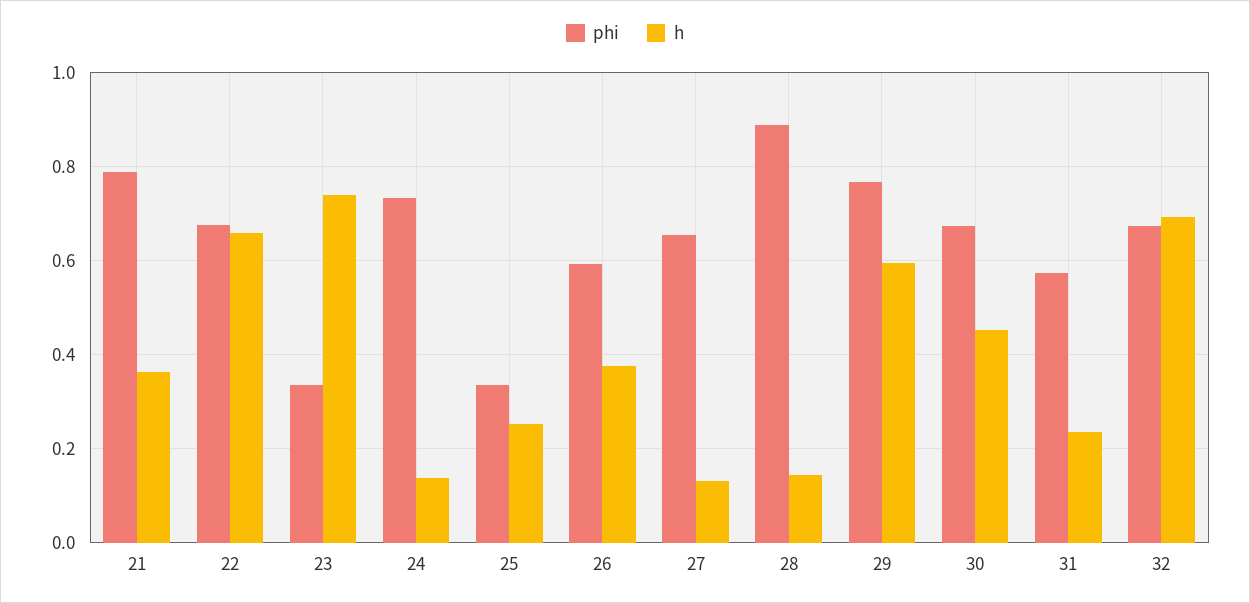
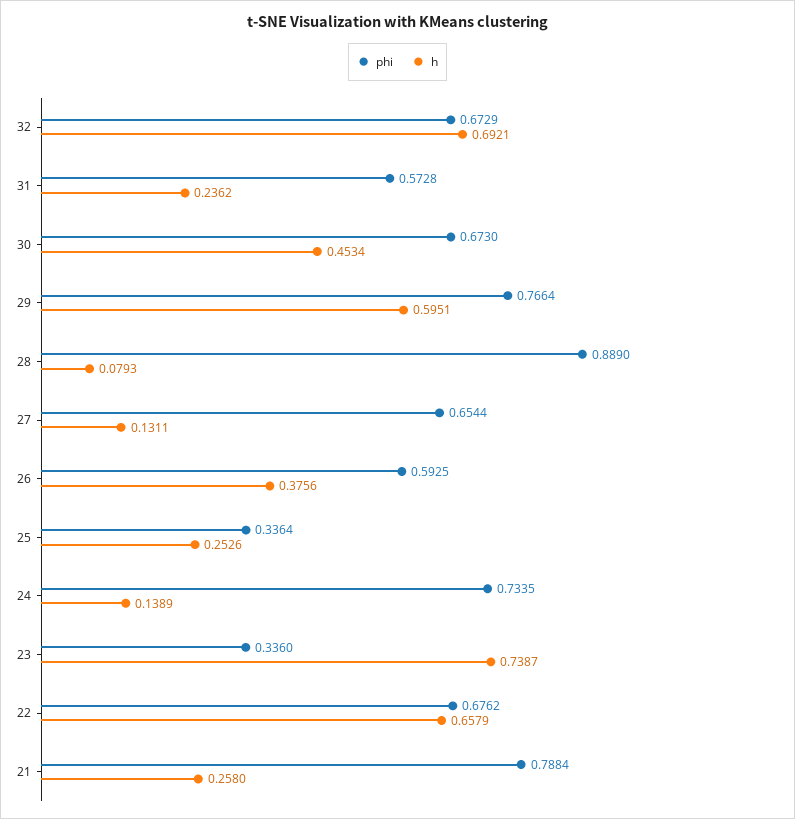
  {
    "phi": {
      "21": 0.7884,
      "22": 0.6762,
      "23": 0.336,
      "24": 0.7335,
      "25": 0.3364,
      "26": 0.5925,
      "27": 0.6544,
      "28": 0.889,
      "29": 0.7664,
      "30": 0.673,
      "31": 0.5728,
      "32": 0.6729
    },
    "h": {
-     "21": 0.36,
+     "21": 0.258,
      "22": 0.6579,
      "23": 0.7387,
      "24": 0.1389,
      "25": 0.2526,
      "26": 0.3756,
      "27": 0.1311,
-     "28": 0.14,
+     "28": 0.0793,
      "29": 0.5951,
      "30": 0.4534,
      "31": 0.2362,
      "32": 0.6921
    }
  }

